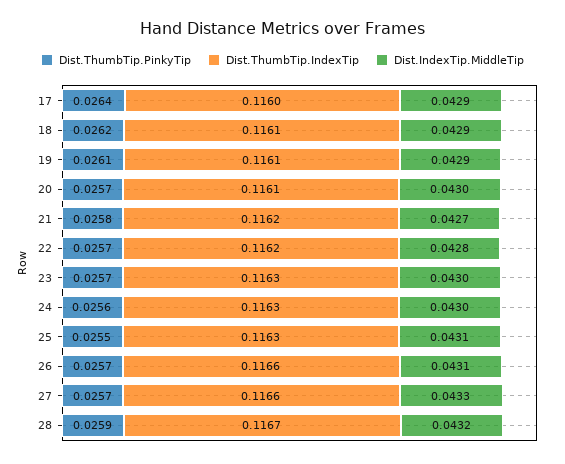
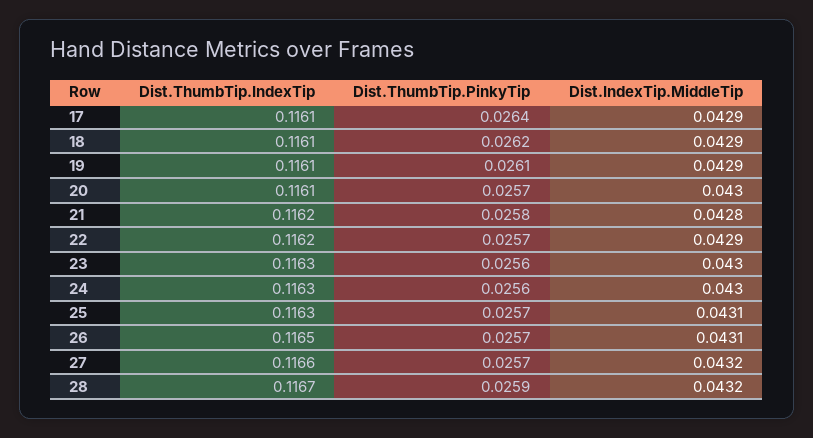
  {
    "Dist.ThumbTip.PinkyTip": {
      "17": 0.0264,
      "18": 0.0262,
      "19": 0.0261,
      "20": 0.0257,
      "21": 0.0258,
      "22": 0.0257,
-     "23": 0.0257,
+     "23": 0.0256,
      "24": 0.0256,
-     "25": 0.0255,
+     "25": 0.0257,
      "26": 0.0257,
      "27": 0.0257,
      "28": 0.0259
    },
    "Dist.ThumbTip.IndexTip": {
-     "17": 0.116,
+     "17": 0.1161,
      "18": 0.1161,
      "19": 0.1161,
      "20": 0.1161,
      "21": 0.1162,
      "22": 0.1162,
      "23": 0.1163,
      "24": 0.1163,
      "25": 0.1163,
-     "26": 0.1166,
+     "26": 0.1165,
      "27": 0.1166,
      "28": 0.1167
    },
    "Dist.IndexTip.MiddleTip": {
      "17": 0.0429,
      "18": 0.0429,
      "19": 0.0429,
      "20": 0.043,
-     "21": 0.0427,
+     "21": 0.0428,
-     "22": 0.0428,
+     "22": 0.0429,
      "23": 0.043,
      "24": 0.043,
      "25": 0.0431,
      "26": 0.0431,
-     "27": 0.0433,
+     "27": 0.0432,
      "28": 0.0432
    }
  }

